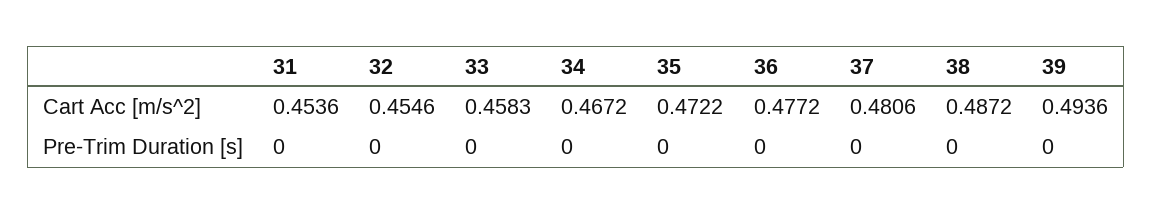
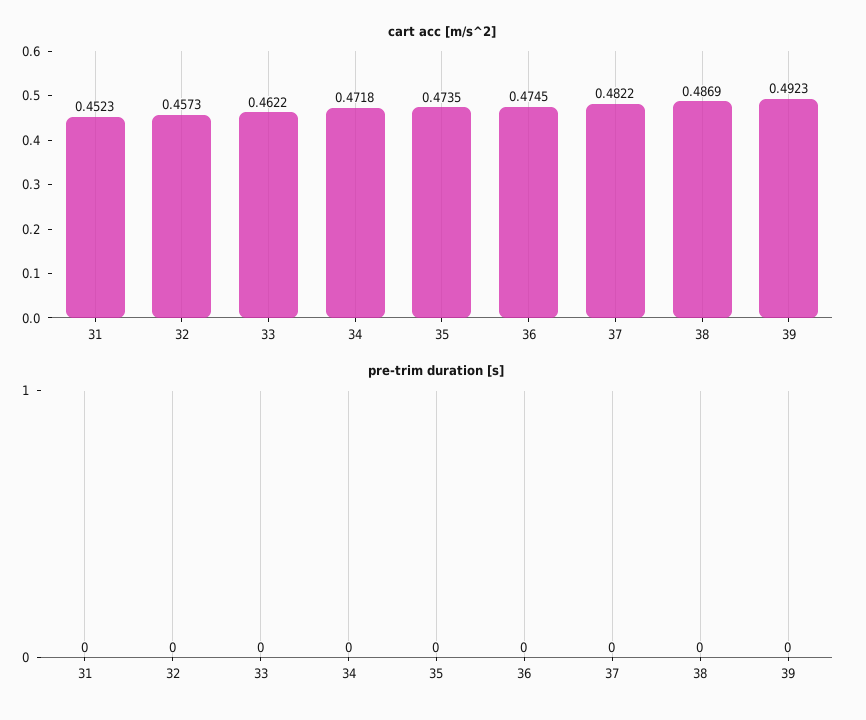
  {
    "Cart Acc [m/s^2]": {
-     "31": 0.4536,
+     "31": 0.4523,
-     "32": 0.4546,
+     "32": 0.4573,
-     "33": 0.4583,
+     "33": 0.4622,
-     "34": 0.4672,
+     "34": 0.4718,
-     "35": 0.4722,
+     "35": 0.4735,
-     "36": 0.4772,
+     "36": 0.4745,
-     "37": 0.4806,
+     "37": 0.4822,
-     "38": 0.4872,
+     "38": 0.4869,
-     "39": 0.4936
+     "39": 0.4923
    },
    "Pre-Trim Duration [s]": {
      "31": 0,
      "32": 0,
      "33": 0,
      "34": 0,
      "35": 0,
      "36": 0,
      "37": 0,
      "38": 0,
      "39": 0
    }
  }

